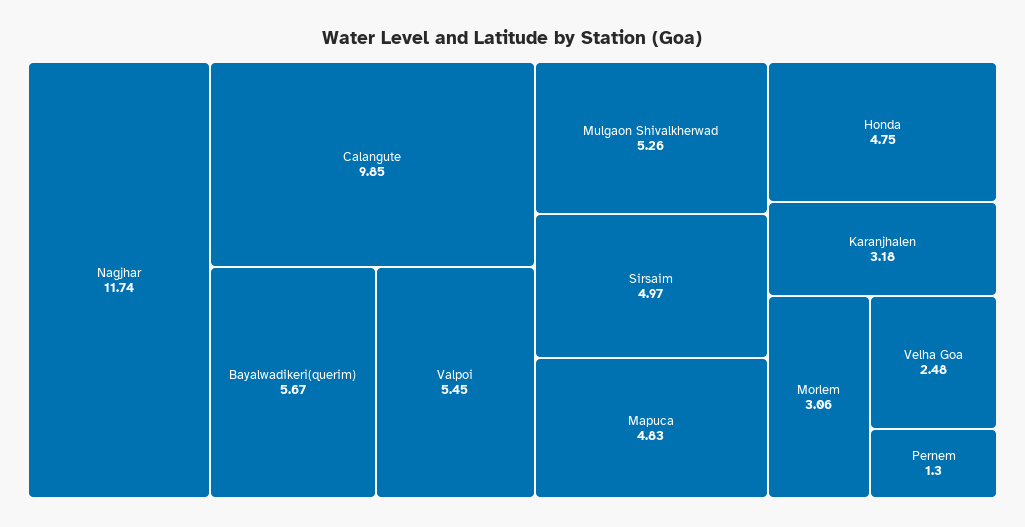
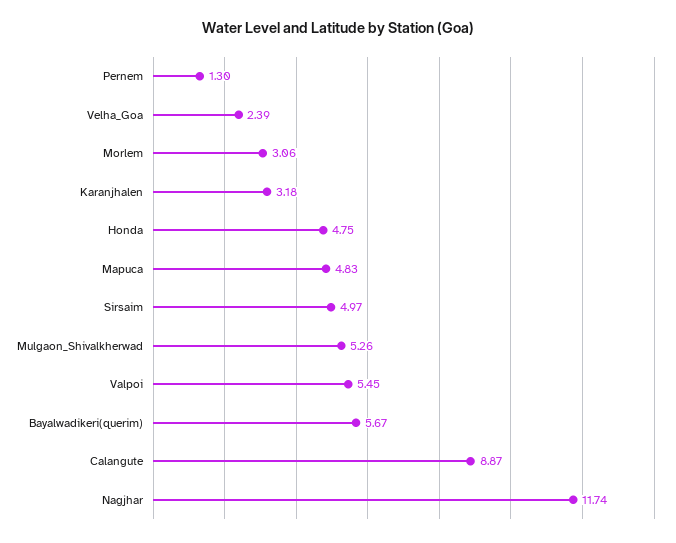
  {
    "Nagjhar": 11.74,
-   "Calangute": 9.85,
+   "Calangute": 8.87,
    "Bayalwadikeri(querim)": 5.67,
    "Valpoi": 5.45,
    "Mulgaon Shivalkherwad": 5.26,
    "Sirsaim": 4.97,
    "Mapuca": 4.83,
    "Honda": 4.75,
    "Karanjhalen": 3.18,
    "Morlem": 3.06,
-   "Velha Goa": 2.48,
+   "Velha Goa": 2.39,
    "Pernem": 1.3
  }

